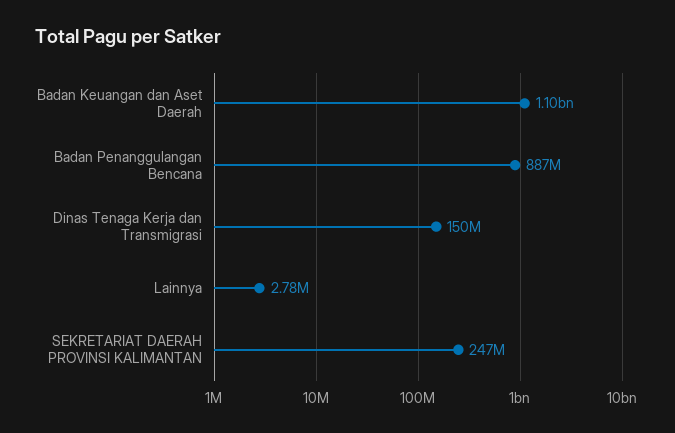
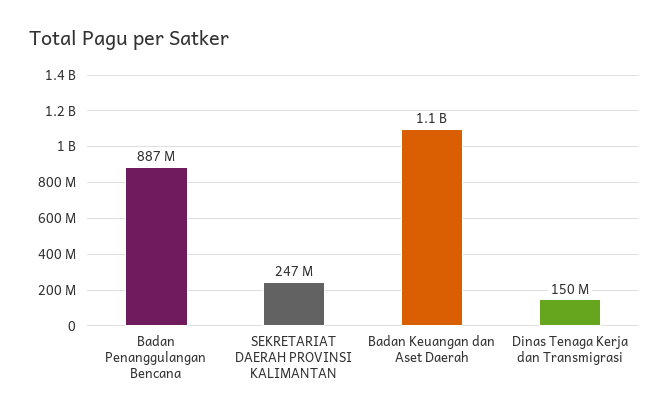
  {
    "Badan Keuangan dan Aset Daerah": 1100000000,
    "Badan Penanggulangan Bencana": 887000000,
    "Dinas Tenaga Kerja dan Transmigrasi": 150000000,
-   "Lainnya": 2780000,
    "SEKRETARIAT DAERAH PROVINSI KALIMANTAN": 247000000
  }

